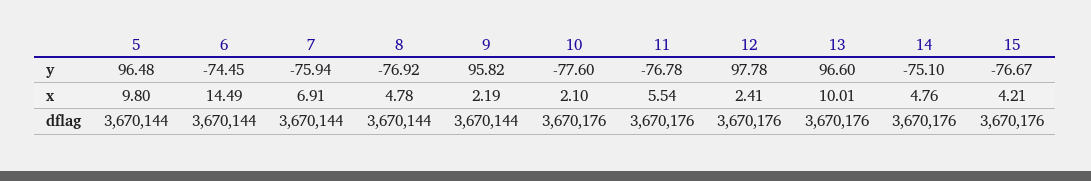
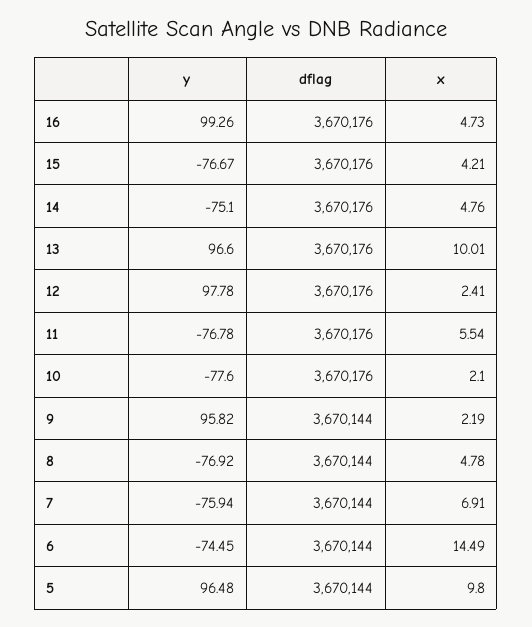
  {
    "5": {
      "y": 96.48,
      "x": 9.8,
      "dflag": 3670144
    },
    "6": {
      "y": -74.45,
      "x": 14.49,
      "dflag": 3670144
    },
    "7": {
      "y": -75.94,
      "x": 6.91,
      "dflag": 3670144
    },
    "8": {
      "y": -76.92,
      "x": 4.78,
      "dflag": 3670144
    },
    "9": {
      "y": 95.82,
      "x": 2.19,
      "dflag": 3670144
    },
    "10": {
      "y": -77.6,
      "x": 2.1,
      "dflag": 3670176
    },
    "11": {
      "y": -76.78,
      "x": 5.54,
      "dflag": 3670176
    },
    "12": {
      "y": 97.78,
      "x": 2.41,
      "dflag": 3670176
    },
    "13": {
      "y": 96.6,
      "x": 10.01,
      "dflag": 3670176
    },
    "14": {
      "y": -75.1,
      "x": 4.76,
      "dflag": 3670176
    },
    "15": {
      "y": -76.67,
      "x": 4.21,
      "dflag": 3670176
-   }
+   },
+   "16": {
+     "y": 99.26,
+     "dflag": 3670176,
+     "x": 4.73
+   }
  }

